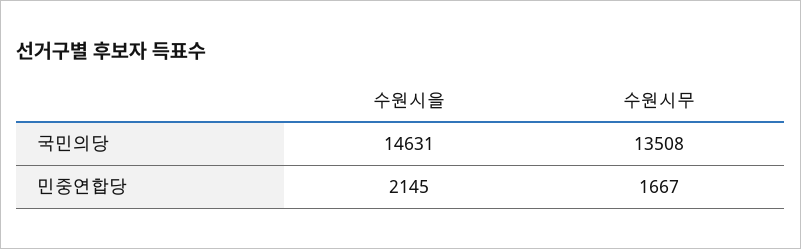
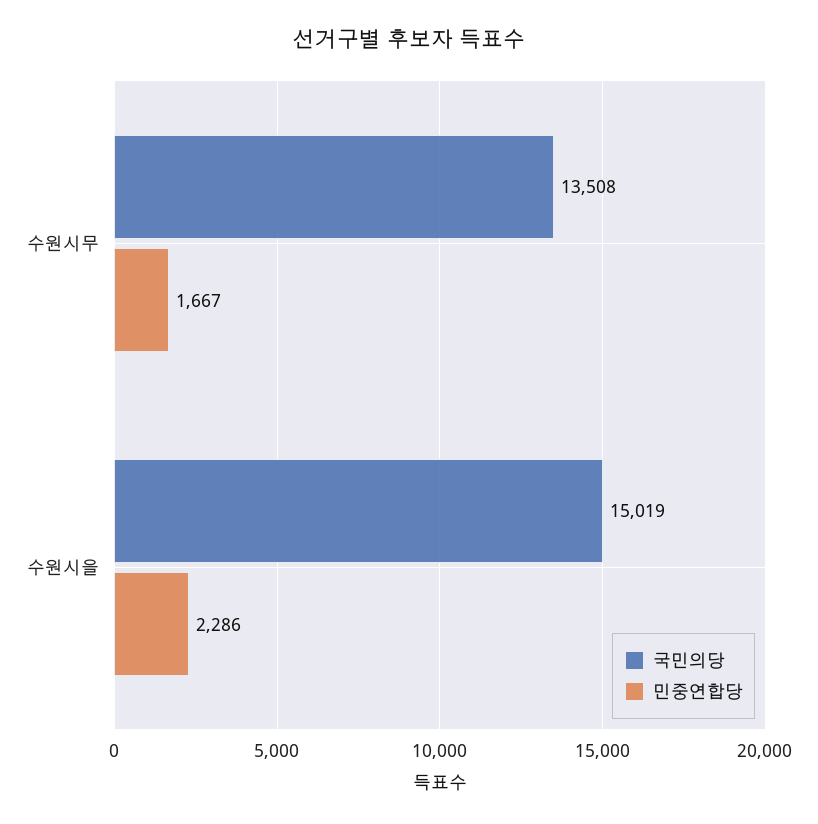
  {
    "국민의당": {
-     "수원시을": 14631,
+     "수원시을": 15019,
      "수원시무": 13508
    },
    "민중연합당": {
-     "수원시을": 2145,
+     "수원시을": 2286,
      "수원시무": 1667
    }
  }

